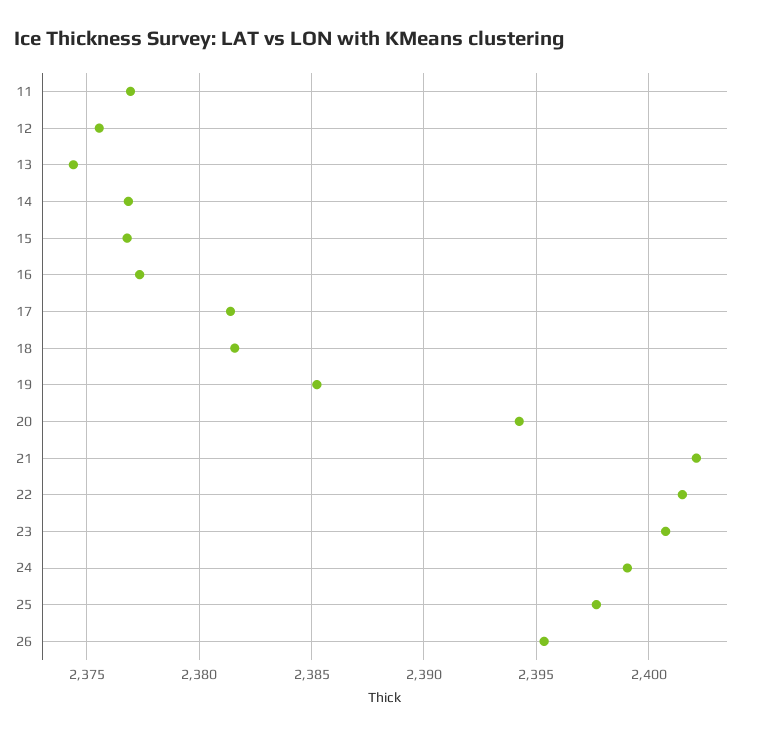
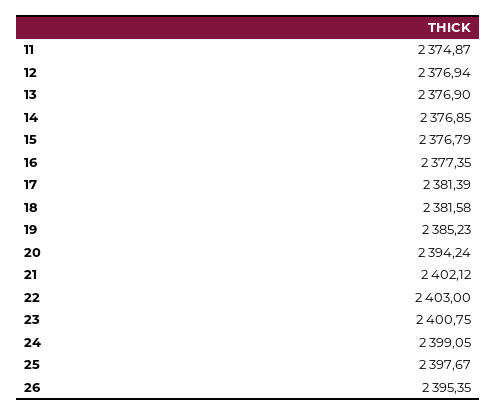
  {
-   "11": 2377,
+   "11": 2374.87,
-   "12": 2375.5,
+   "12": 2376.94,
-   "13": 2374.5,
+   "13": 2376.9,
    "14": 2376.85,
    "15": 2376.79,
    "16": 2377.35,
    "17": 2381.39,
    "18": 2381.58,
    "19": 2385.23,
    "20": 2394.24,
    "21": 2402.12,
-   "22": 2401.5,
+   "22": 2403,
    "23": 2400.75,
    "24": 2399.05,
    "25": 2397.67,
    "26": 2395.35
  }

